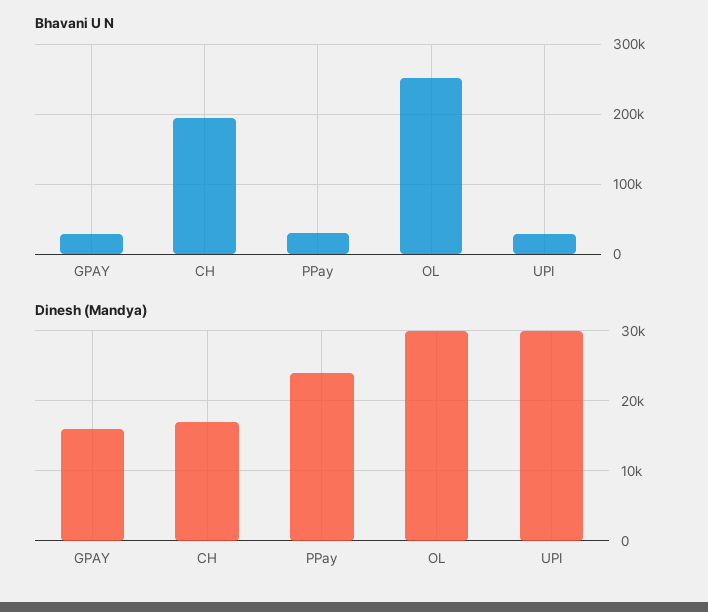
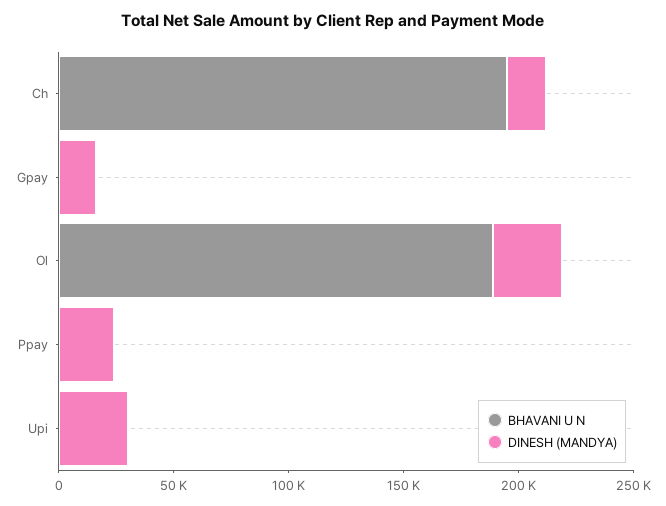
  {
    "Bhavani U N": {
-     "GPAY": 30000,
+     "GPAY": 0,
      "CH": 200000,
-     "PPay": 30000,
+     "PPay": 0,
-     "OL": 250000,
+     "OL": 190000,
-     "UPI": 30000
+     "UPI": 0
    },
    "Dinesh (Mandya)": {
      "GPAY": 16000,
      "CH": 17000,
      "PPay": 24000,
      "OL": 30000,
      "UPI": 30000
    }
  }

